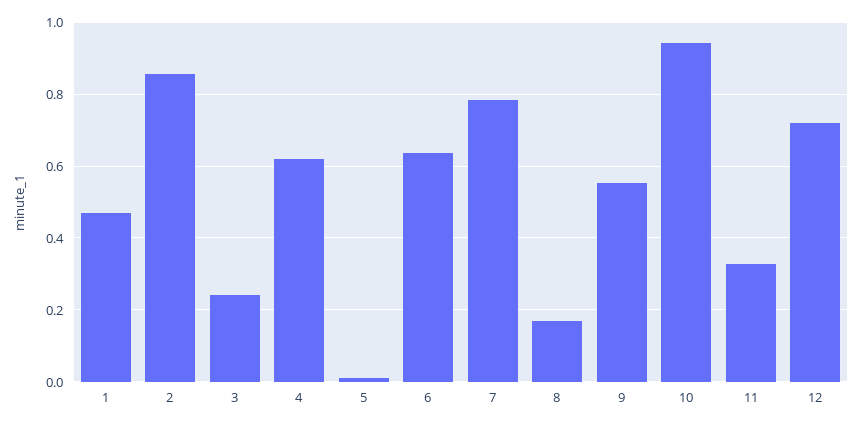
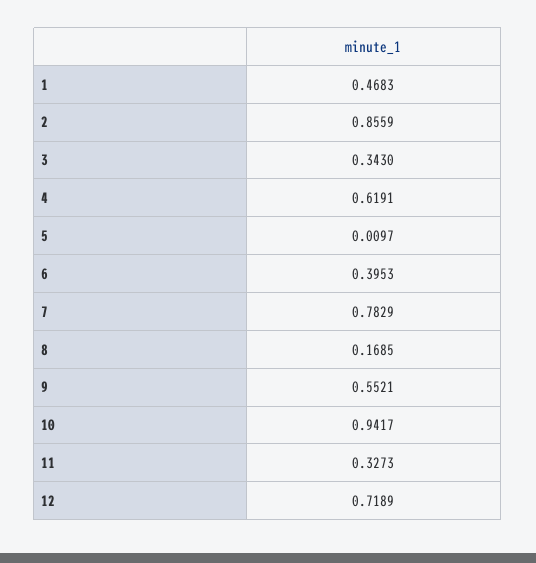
  {
    "1": 0.4683,
    "2": 0.8559,
-   "3": 0.24,
+   "3": 0.343,
    "4": 0.6191,
    "5": 0.0097,
-   "6": 0.64,
+   "6": 0.3953,
    "7": 0.7829,
    "8": 0.1685,
    "9": 0.5521,
    "10": 0.9417,
    "11": 0.3273,
    "12": 0.7189
  }

